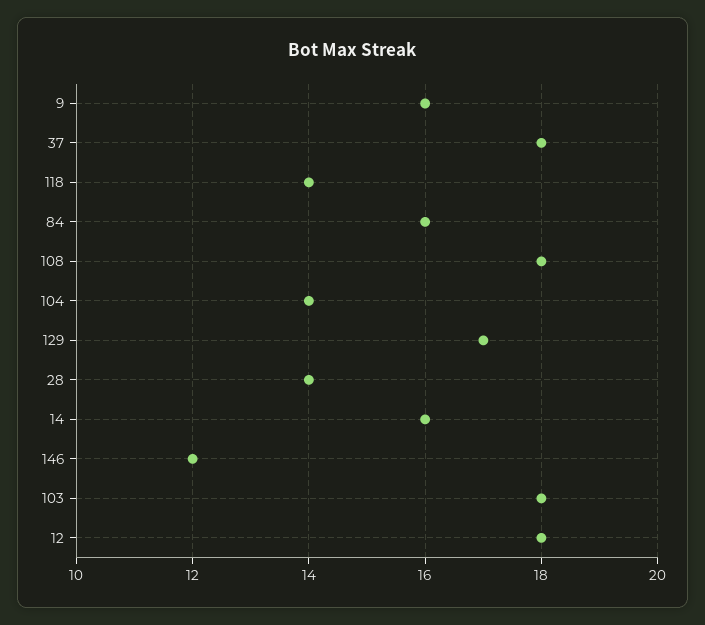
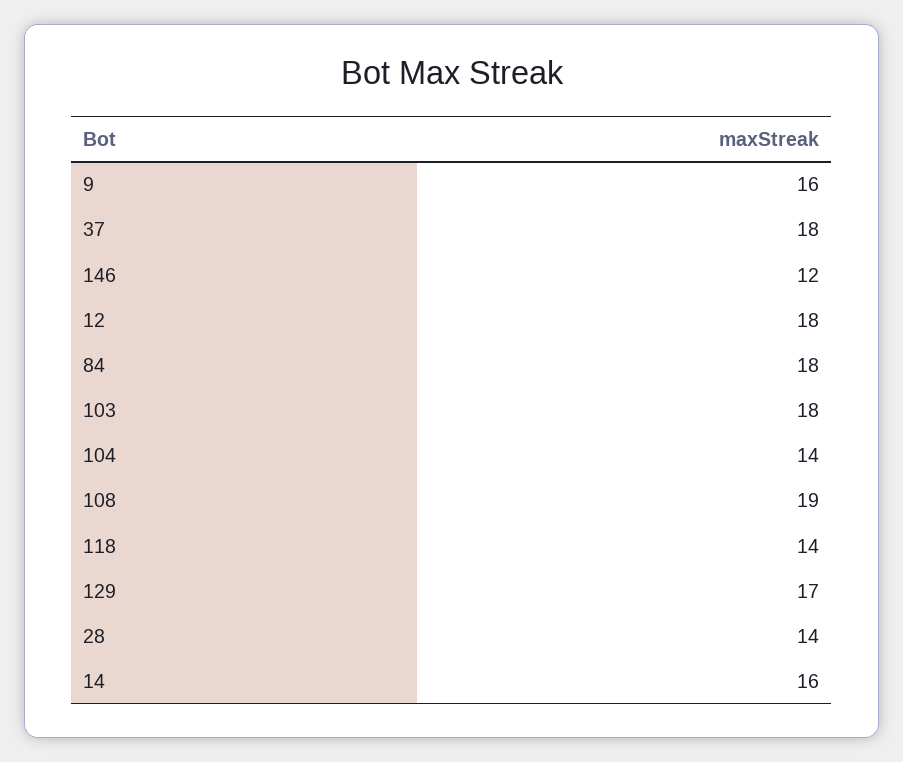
  {
    "9": 16,
    "37": 18,
    "118": 14,
-   "84": 16,
+   "84": 18,
-   "108": 18,
+   "108": 19,
    "104": 14,
    "129": 17,
    "28": 14,
    "14": 16,
    "146": 12,
    "103": 18,
    "12": 18
  }

